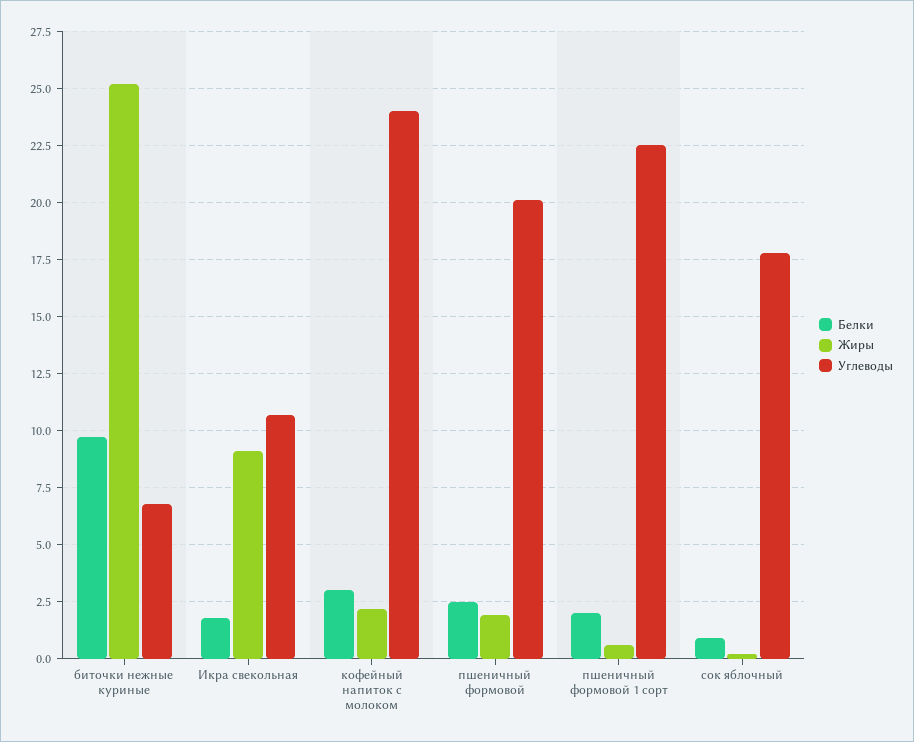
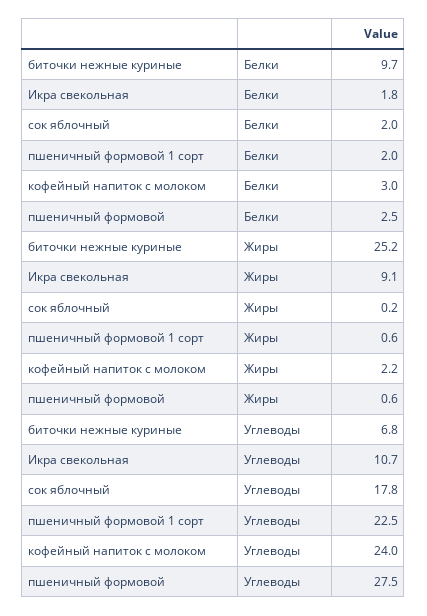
  {
    "Белки": {
      "биточки нежные куриные": 9.7,
      "Икра свекольная": 1.8,
      "кофейный напиток с молоком": 3,
      "пшеничный формовой": 2.5,
      "пшеничный формовой 1 сорт": 2,
-     "сок яблочный": 1
+     "сок яблочный": 2
    },
    "Жиры": {
      "биточки нежные куриные": 25.2,
      "Икра свекольная": 9.1,
      "кофейный напиток с молоком": 2.2,
-     "пшеничный формовой": 2,
+     "пшеничный формовой": 0.6,
      "пшеничный формовой 1 сорт": 0.6,
      "сок яблочный": 0.2
    },
    "Углеводы": {
      "биточки нежные куриные": 6.8,
      "Икра свекольная": 10.7,
      "кофейный напиток с молоком": 24,
-     "пшеничный формовой": 20,
+     "пшеничный формовой": 27.5,
      "пшеничный формовой 1 сорт": 22.5,
      "сок яблочный": 17.8
    }
  }

